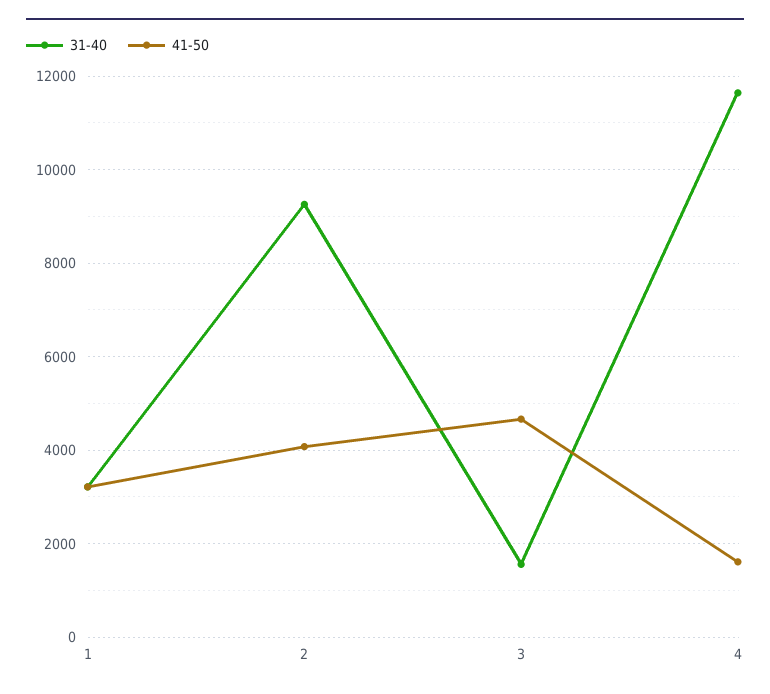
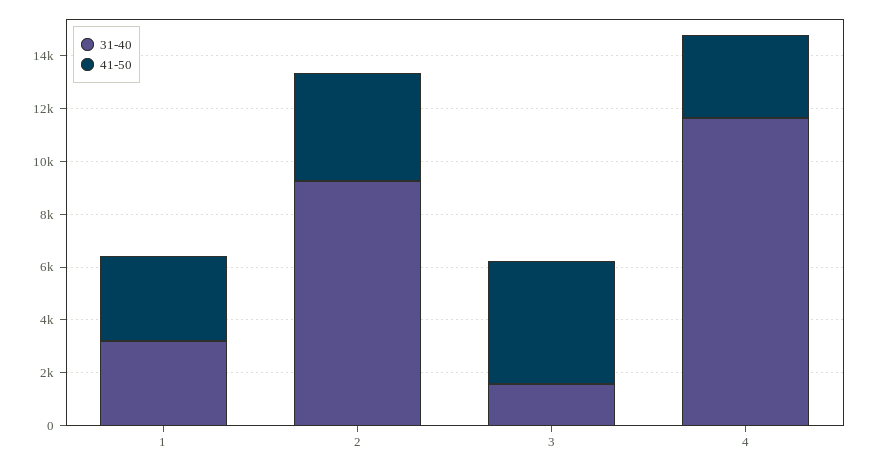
  {
    "31-40": {
      "1": 3200,
      "2": 9200,
      "3": 1600,
      "4": 11600
    },
    "41-50": {
      "1": 3200,
      "2": 4000,
      "3": 4600,
-     "4": 1600
+     "4": 3000
    }
  }

